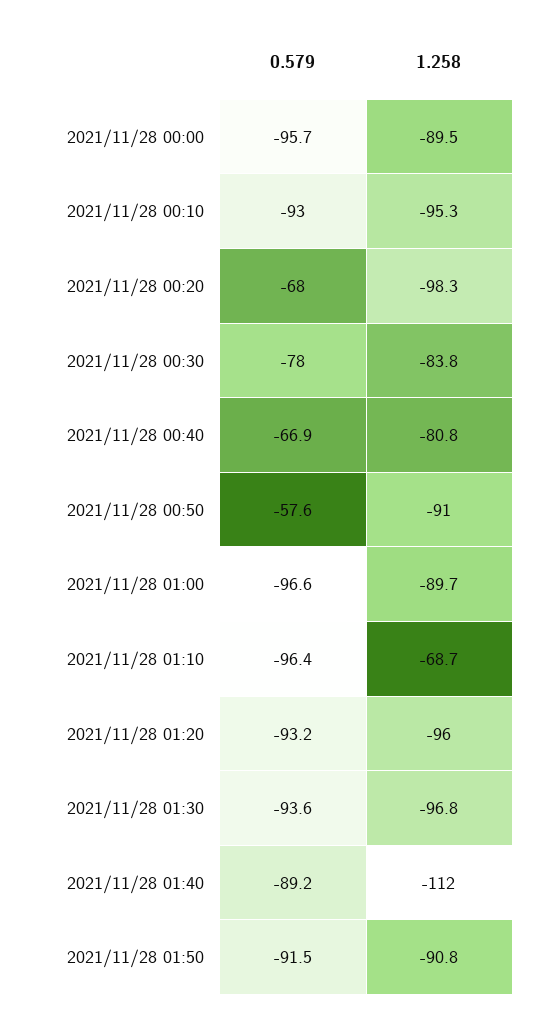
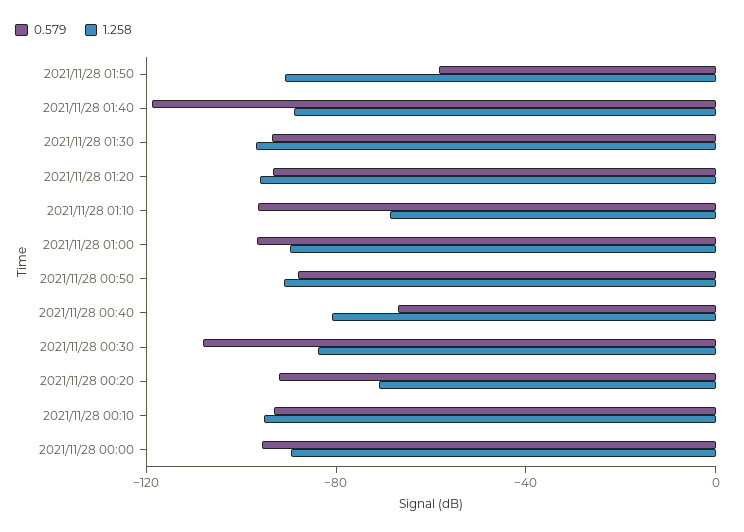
  {
    "0.579": {
      "2021/11/28 00:00": -95.7,
      "2021/11/28 00:10": -93,
-     "2021/11/28 00:20": -68,
+     "2021/11/28 00:20": -90,
-     "2021/11/28 00:30": -78,
+     "2021/11/28 00:30": -110,
      "2021/11/28 00:40": -66.9,
-     "2021/11/28 00:50": -57.6,
+     "2021/11/28 00:50": -90,
      "2021/11/28 01:00": -96.6,
      "2021/11/28 01:10": -96.4,
      "2021/11/28 01:20": -93.2,
      "2021/11/28 01:30": -93.6,
-     "2021/11/28 01:40": -89.2,
+     "2021/11/28 01:40": -120,
-     "2021/11/28 01:50": -91.5
+     "2021/11/28 01:50": -60
    },
    "1.258": {
      "2021/11/28 00:00": -89.5,
      "2021/11/28 00:10": -95.3,
-     "2021/11/28 00:20": -98.3,
+     "2021/11/28 00:20": -70,
      "2021/11/28 00:30": -83.8,
      "2021/11/28 00:40": -80.8,
      "2021/11/28 00:50": -91,
      "2021/11/28 01:00": -89.7,
      "2021/11/28 01:10": -68.7,
      "2021/11/28 01:20": -96,
      "2021/11/28 01:30": -96.8,
-     "2021/11/28 01:40": -112,
+     "2021/11/28 01:40": -90,
      "2021/11/28 01:50": -90.8
    }
  }

